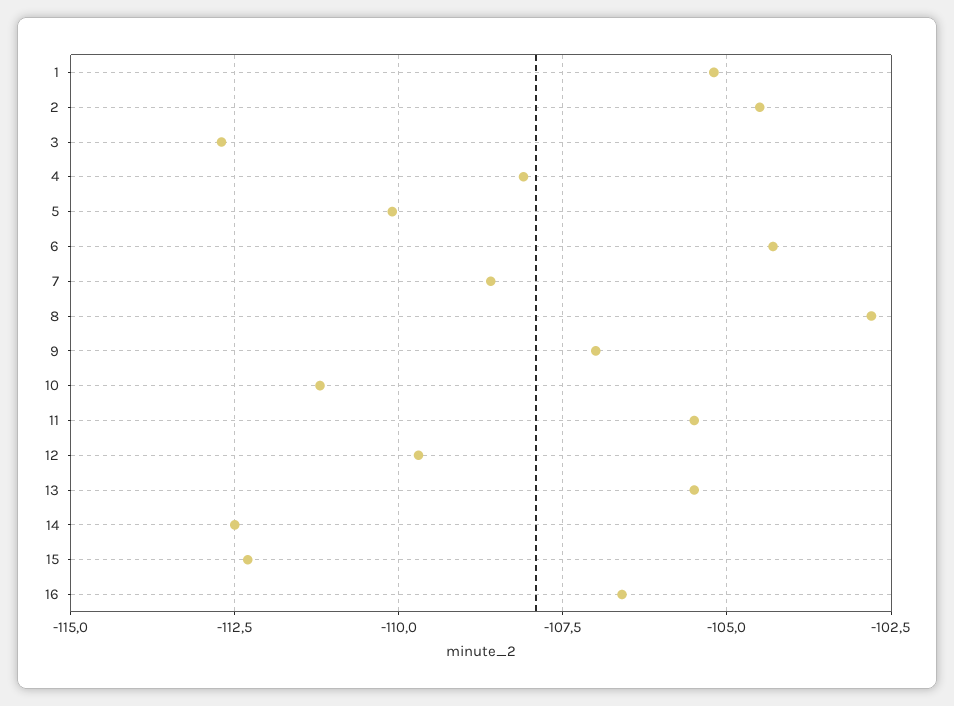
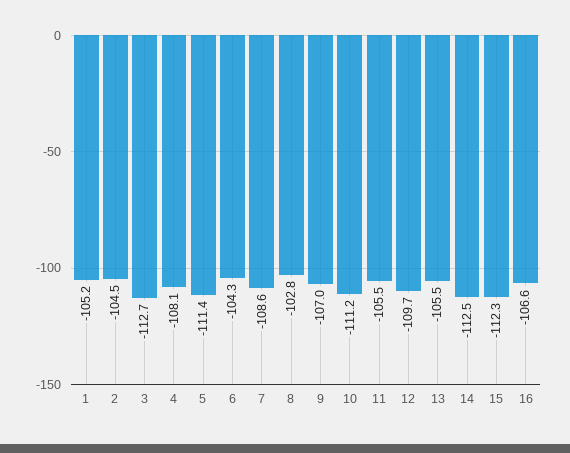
  {
    "1": -105.2,
    "2": -104.5,
    "3": -112.7,
    "4": -108.1,
-   "5": -110,
+   "5": -111.4,
    "6": -104.3,
    "7": -108.6,
    "8": -102.8,
    "9": -107,
    "10": -111.2,
    "11": -105.5,
    "12": -109.7,
    "13": -105.5,
    "14": -112.5,
    "15": -112.3,
    "16": -106.6
  }

